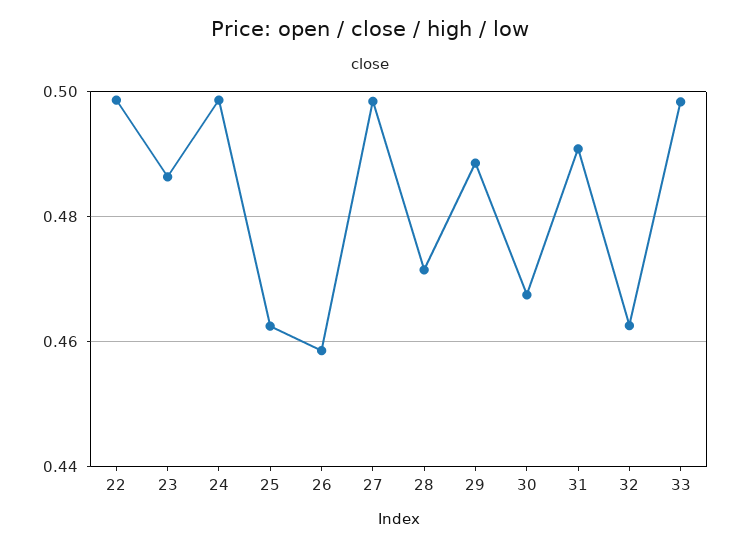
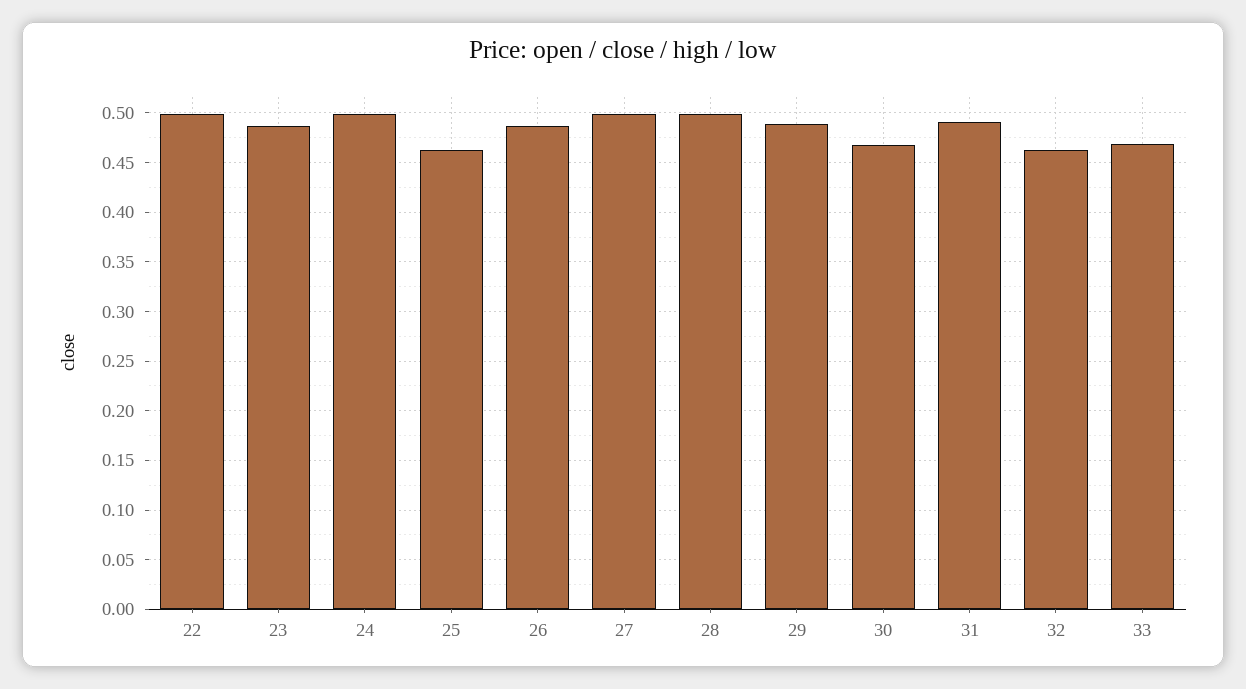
  {
    "22": 0.498,
    "23": 0.486,
    "24": 0.498,
    "25": 0.462,
-   "26": 0.458,
+   "26": 0.49,
    "27": 0.498,
-   "28": 0.472,
+   "28": 0.5,
    "29": 0.488,
    "30": 0.468,
    "31": 0.49,
    "32": 0.462,
-   "33": 0.498
+   "33": 0.47
  }

